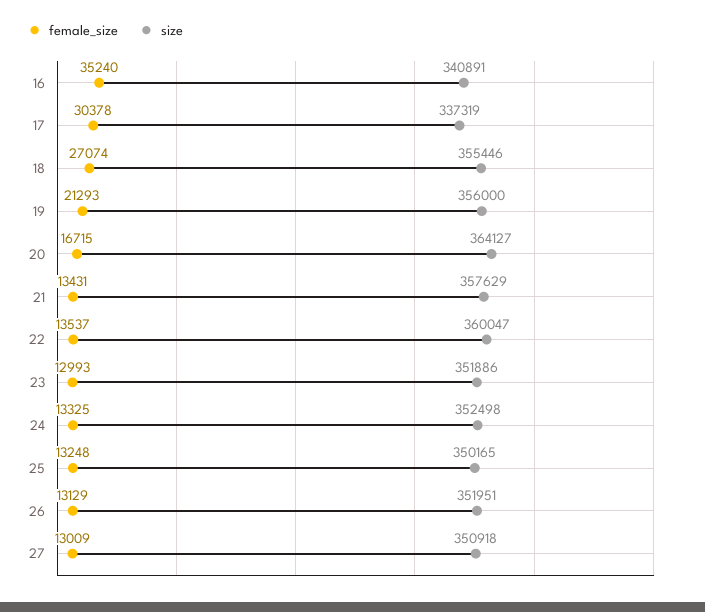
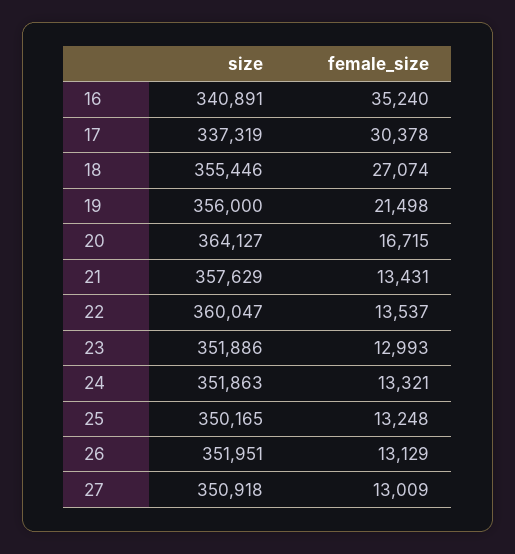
  {
    "female_size": {
      "16": 35240,
      "17": 30378,
      "18": 27074,
-     "19": 21293,
+     "19": 21498,
      "20": 16715,
      "21": 13431,
      "22": 13537,
      "23": 12993,
-     "24": 13325,
+     "24": 13321,
      "25": 13248,
      "26": 13129,
      "27": 13009
    },
    "size": {
      "16": 340891,
      "17": 337319,
      "18": 355446,
      "19": 356000,
      "20": 364127,
      "21": 357629,
      "22": 360047,
      "23": 351886,
-     "24": 352498,
+     "24": 351863,
      "25": 350165,
      "26": 351951,
      "27": 350918
    }
  }

